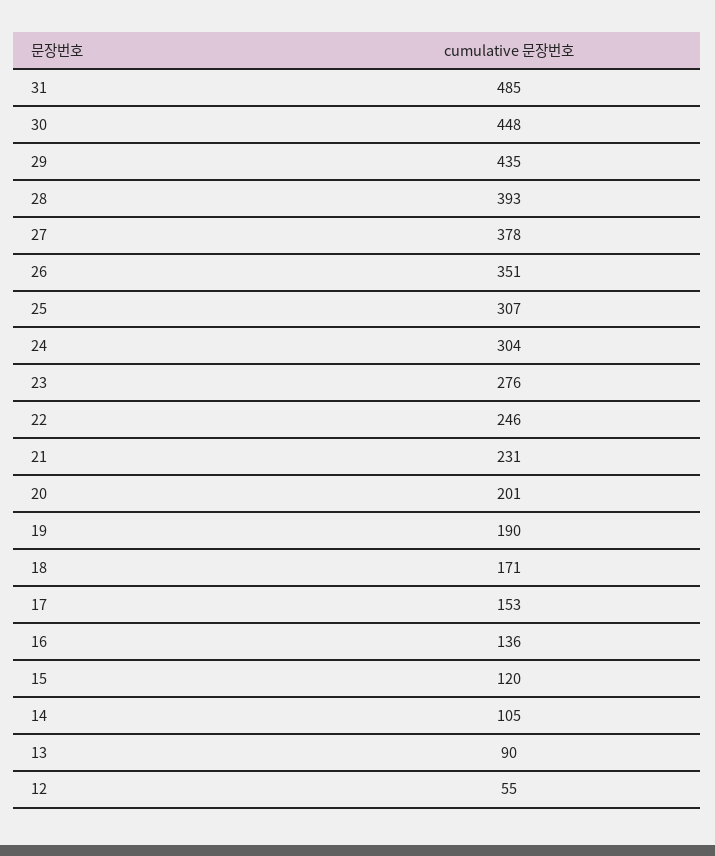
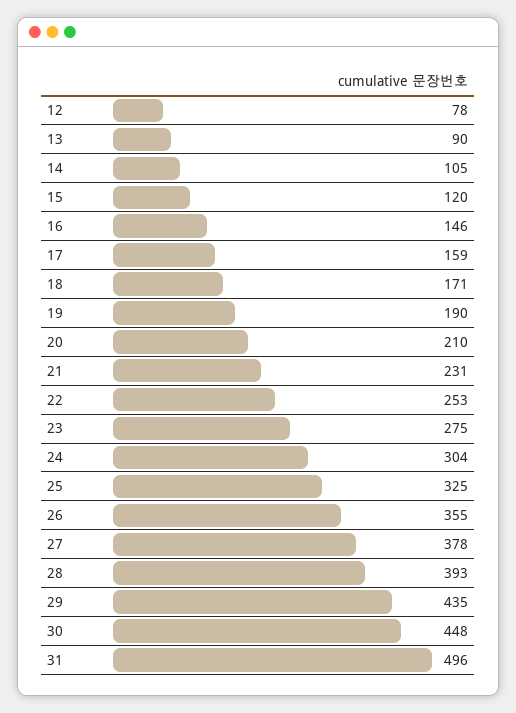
  {
-   "31": 485,
+   "31": 496,
    "30": 448,
    "29": 435,
    "28": 393,
    "27": 378,
-   "26": 351,
+   "26": 355,
-   "25": 307,
+   "25": 325,
    "24": 304,
-   "23": 276,
+   "23": 275,
-   "22": 246,
+   "22": 253,
    "21": 231,
-   "20": 201,
+   "20": 210,
    "19": 190,
    "18": 171,
-   "17": 153,
+   "17": 159,
-   "16": 136,
+   "16": 146,
    "15": 120,
    "14": 105,
    "13": 90,
-   "12": 55
+   "12": 78
  }

